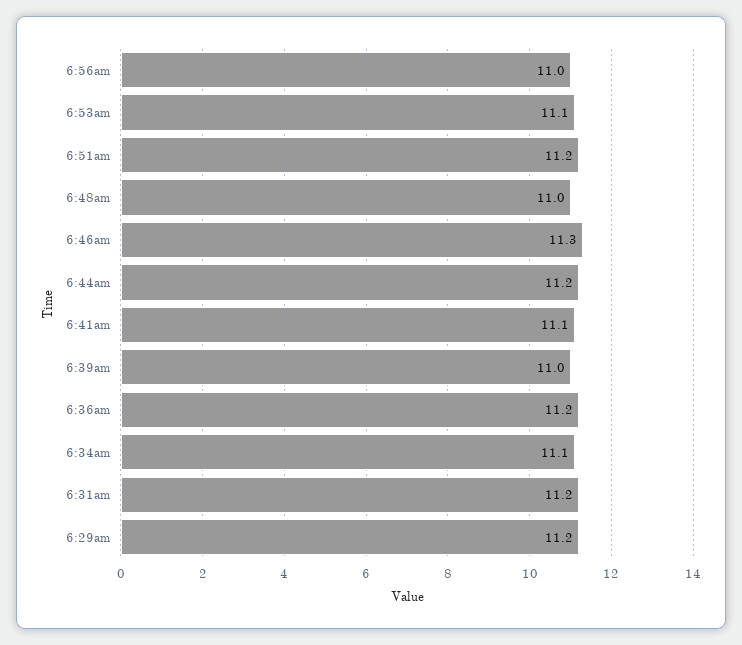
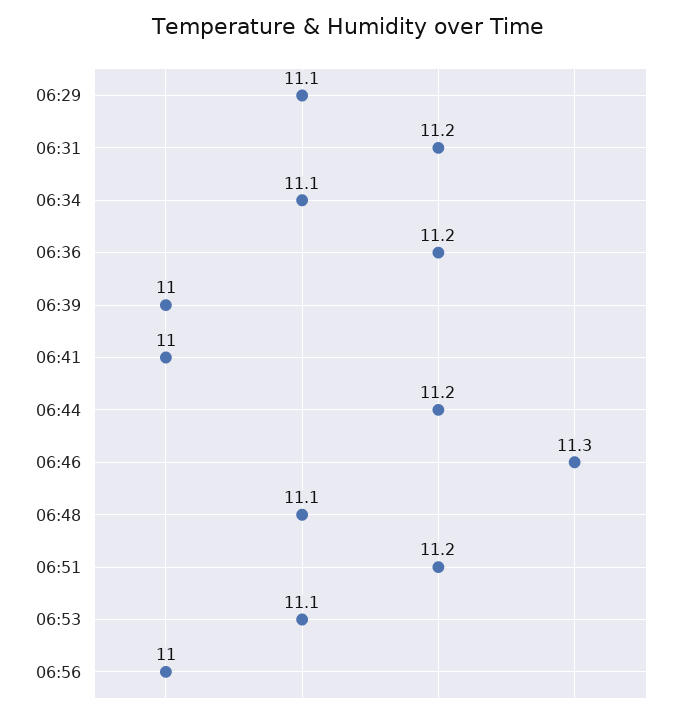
  {
    "6:56am": 11,
    "6:53am": 11.1,
    "6:51am": 11.2,
-   "6:48am": 11,
+   "6:48am": 11.1,
    "6:46am": 11.3,
    "6:44am": 11.2,
-   "6:41am": 11.1,
+   "6:41am": 11,
    "6:39am": 11,
    "6:36am": 11.2,
    "6:34am": 11.1,
    "6:31am": 11.2,
-   "6:29am": 11.2
+   "6:29am": 11.1
  }

